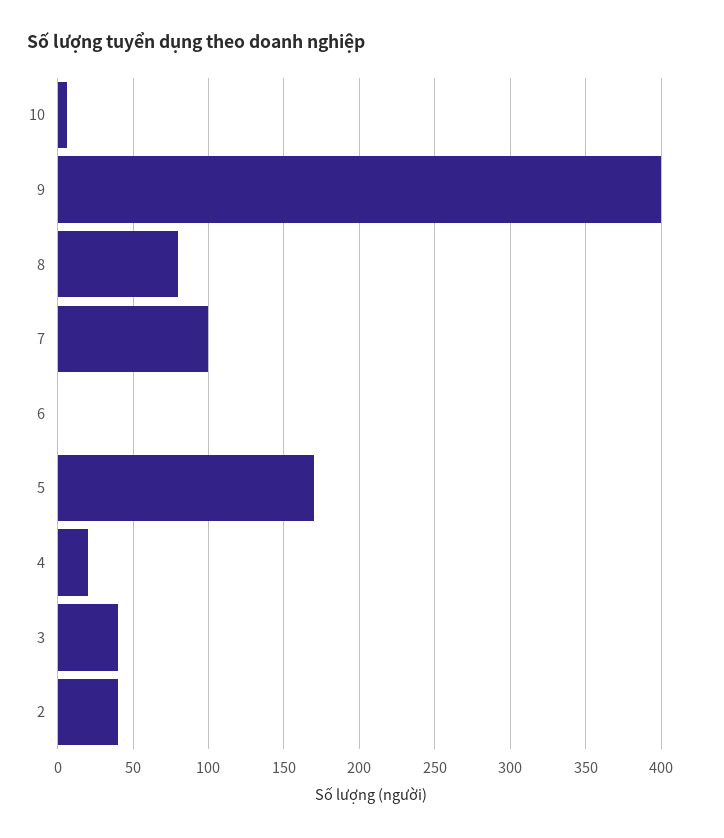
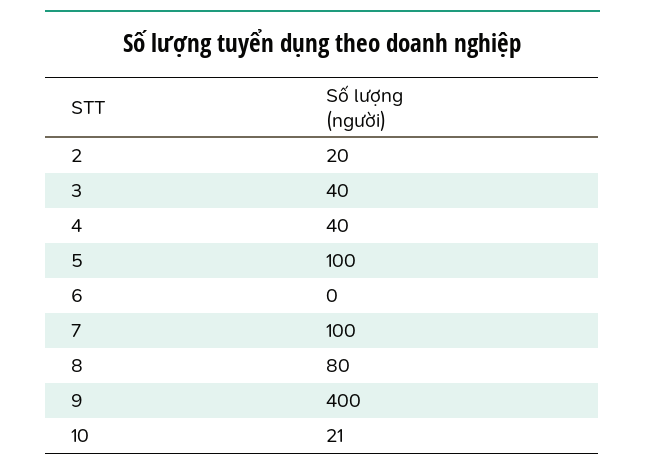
  {
-   "10": 5,
+   "10": 21,
    "9": 400,
    "8": 80,
    "7": 100,
    "6": 0,
-   "5": 170,
+   "5": 100,
-   "4": 20,
+   "4": 40,
    "3": 40,
-   "2": 40
+   "2": 20
  }

